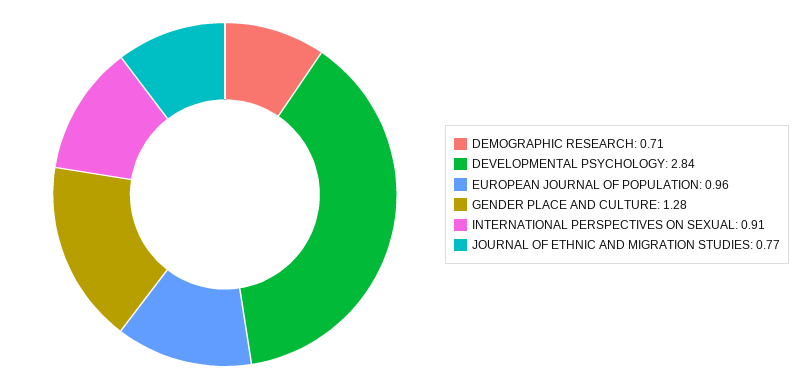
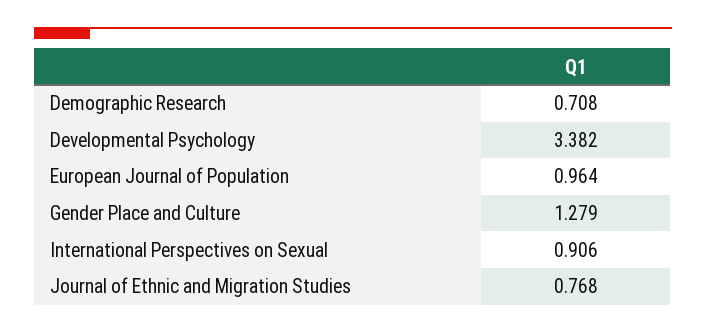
  {
    "DEMOGRAPHIC RESEARCH": 0.708,
-   "DEVELOPMENTAL PSYCHOLOGY": 2.84,
+   "DEVELOPMENTAL PSYCHOLOGY": 3.382,
    "EUROPEAN JOURNAL OF POPULATION": 0.964,
    "GENDER PLACE AND CULTURE": 1.279,
    "INTERNATIONAL PERSPECTIVES ON SEXUAL": 0.906,
    "JOURNAL OF ETHNIC AND MIGRATION STUDIES": 0.768
  }

